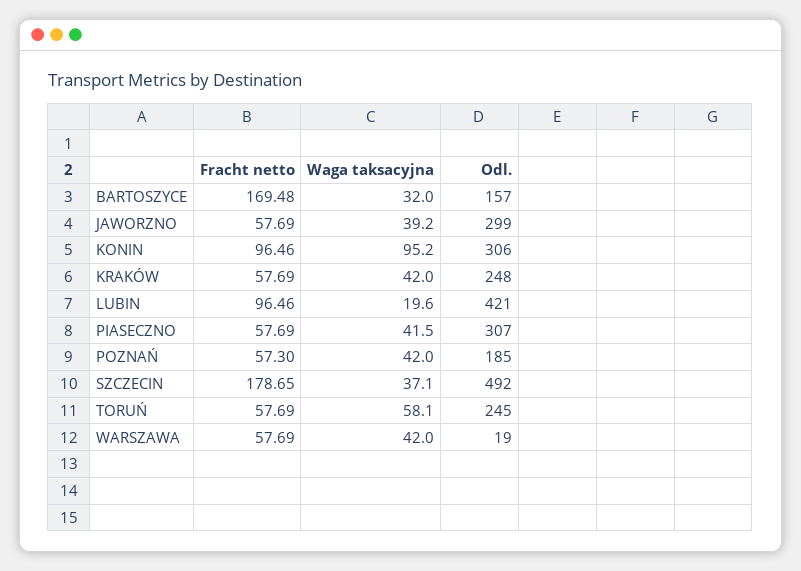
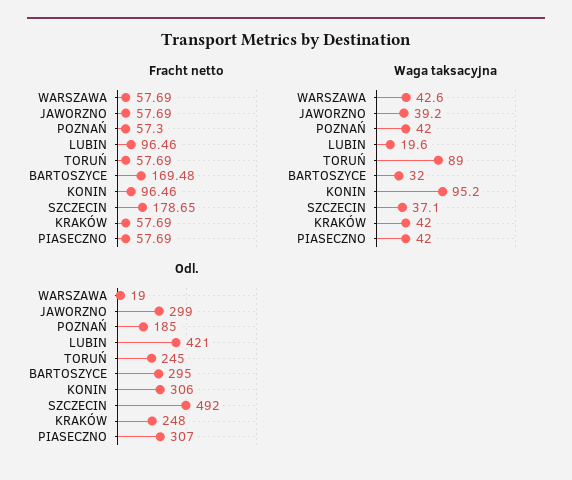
  {
    "Fracht netto": {
      "BARTOSZYCE": 169.48,
      "JAWORZNO": 57.69,
      "KONIN": 96.46,
      "KRAKÓW": 57.69,
      "LUBIN": 96.46,
      "PIASECZNO": 57.69,
      "POZNAŃ": 57.3,
      "SZCZECIN": 178.65,
      "TORUŃ": 57.69,
      "WARSZAWA": 57.69
    },
    "Waga taksacyjna": {
      "BARTOSZYCE": 32,
      "JAWORZNO": 39.2,
      "KONIN": 95.2,
      "KRAKÓW": 42,
      "LUBIN": 19.6,
-     "PIASECZNO": 41.5,
+     "PIASECZNO": 42,
      "POZNAŃ": 42,
      "SZCZECIN": 37.1,
-     "TORUŃ": 58.1,
+     "TORUŃ": 89,
-     "WARSZAWA": 42
+     "WARSZAWA": 42.6
    },
    "Odl.": {
-     "BARTOSZYCE": 157,
+     "BARTOSZYCE": 295,
      "JAWORZNO": 299,
      "KONIN": 306,
      "KRAKÓW": 248,
      "LUBIN": 421,
      "PIASECZNO": 307,
      "POZNAŃ": 185,
      "SZCZECIN": 492,
      "TORUŃ": 245,
      "WARSZAWA": 19
    }
  }

